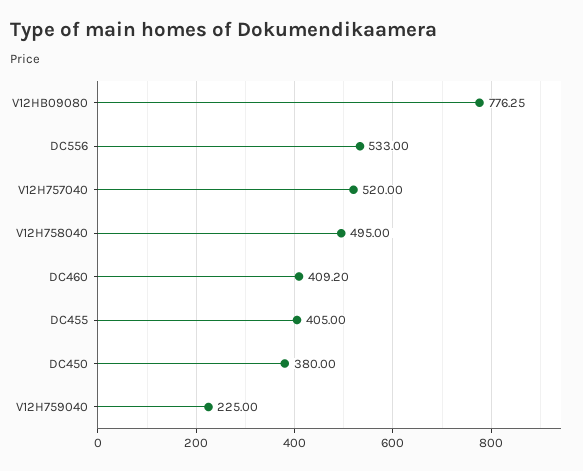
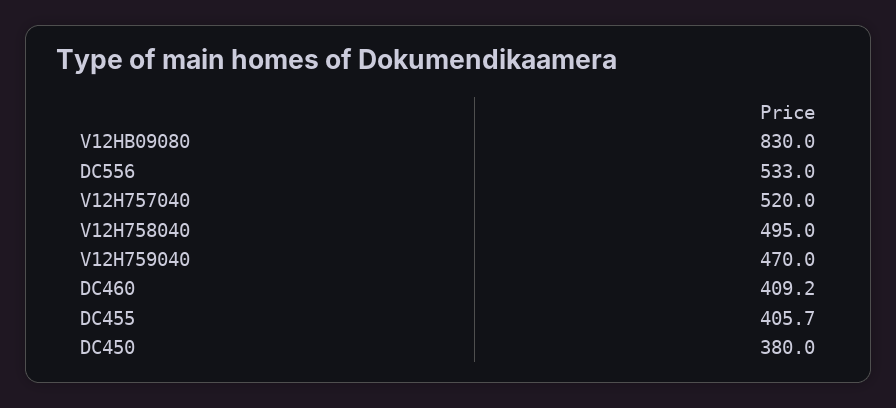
  {
-   "V12HB09080": 776.25,
+   "V12HB09080": 830,
    "DC556": 533,
    "V12H757040": 520,
    "V12H758040": 495,
    "DC460": 409.2,
-   "DC455": 405,
+   "DC455": 405.7,
    "DC450": 380,
-   "V12H759040": 225
+   "V12H759040": 470
  }

